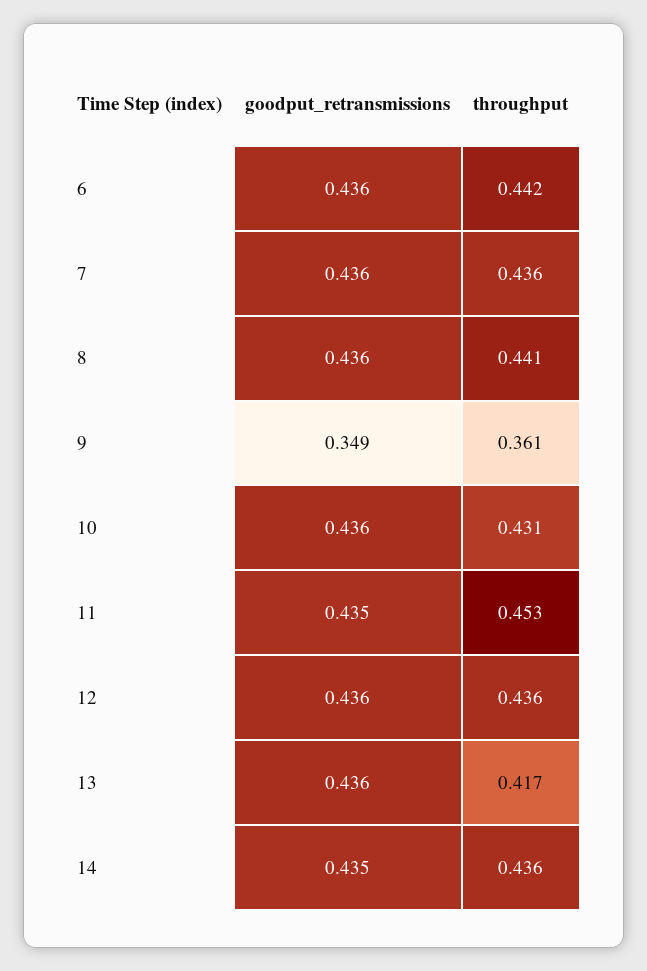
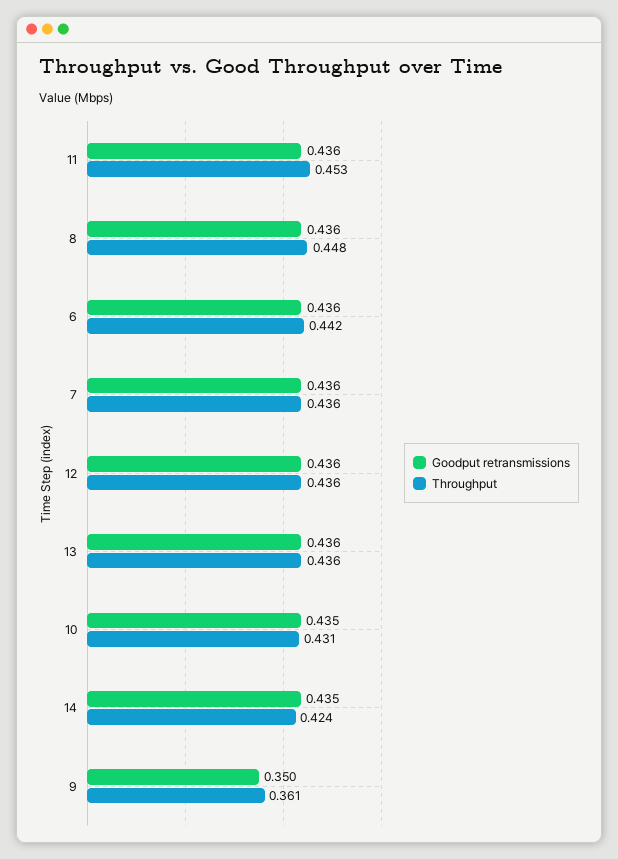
  {
    "goodput_retransmissions": {
      "6": 0.436,
      "7": 0.436,
      "8": 0.436,
-     "9": 0.349,
+     "9": 0.35,
-     "10": 0.436,
+     "10": 0.435,
-     "11": 0.435,
+     "11": 0.436,
      "12": 0.436,
      "13": 0.436,
      "14": 0.435
    },
    "throughput": {
      "6": 0.442,
      "7": 0.436,
-     "8": 0.441,
+     "8": 0.448,
      "9": 0.361,
      "10": 0.431,
      "11": 0.453,
      "12": 0.436,
-     "13": 0.417,
+     "13": 0.436,
-     "14": 0.436
+     "14": 0.424
    }
  }

